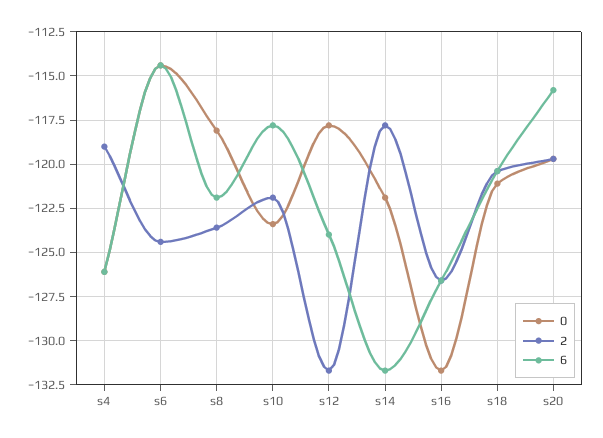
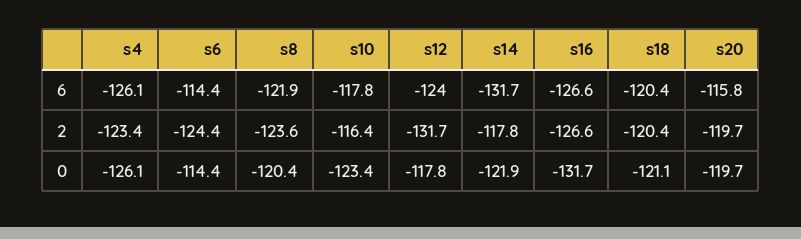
  {
    "0": {
      "s4": -126.1,
      "s6": -114.4,
-     "s8": -118,
+     "s8": -120.4,
      "s10": -123.4,
      "s12": -117.8,
      "s14": -121.9,
      "s16": -131.7,
      "s18": -121.1,
      "s20": -119.7
    },
    "2": {
-     "s4": -119,
+     "s4": -123.4,
      "s6": -124.4,
      "s8": -123.6,
-     "s10": -122,
+     "s10": -116.4,
      "s12": -131.7,
      "s14": -117.8,
      "s16": -126.6,
      "s18": -120.4,
      "s20": -119.7
    },
    "6": {
      "s4": -126.1,
      "s6": -114.4,
      "s8": -121.9,
      "s10": -117.8,
      "s12": -124,
      "s14": -131.7,
      "s16": -126.6,
      "s18": -120.4,
      "s20": -115.8
    }
  }

